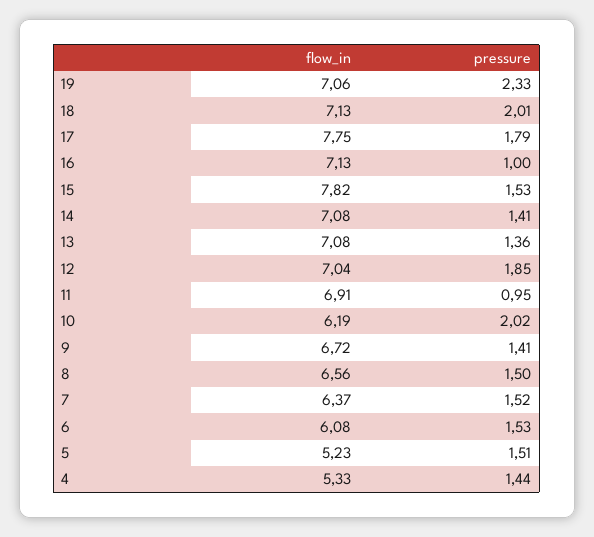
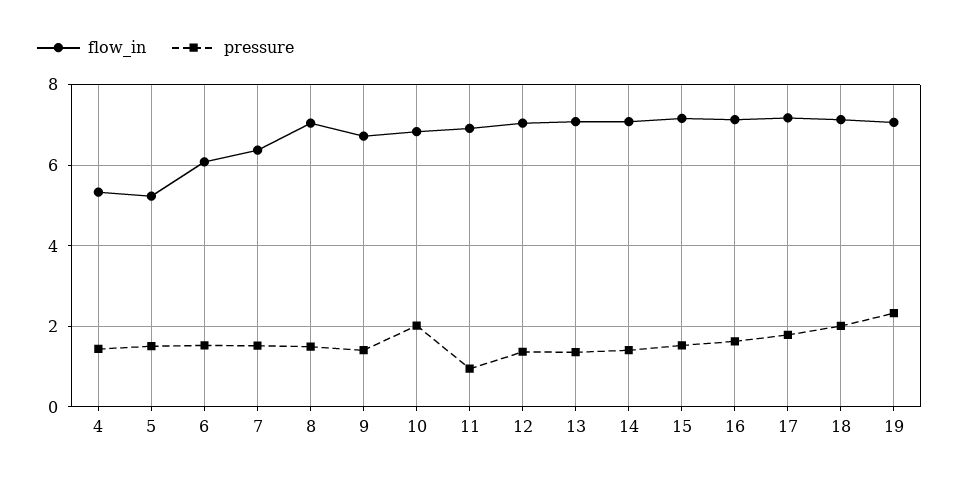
  {
    "flow_in": {
      "19": 7.06,
      "18": 7.13,
-     "17": 7.75,
+     "17": 7.2,
      "16": 7.13,
-     "15": 7.82,
+     "15": 7.2,
      "14": 7.08,
      "13": 7.08,
      "12": 7.04,
      "11": 6.91,
-     "10": 6.19,
+     "10": 6.8,
      "9": 6.72,
-     "8": 6.56,
+     "8": 7,
      "7": 6.37,
      "6": 6.08,
      "5": 5.23,
      "4": 5.33
    },
    "pressure": {
      "19": 2.33,
      "18": 2.01,
      "17": 1.79,
-     "16": 1,
+     "16": 1.6,
      "15": 1.53,
      "14": 1.41,
      "13": 1.36,
-     "12": 1.85,
+     "12": 1.4,
      "11": 0.95,
      "10": 2.02,
      "9": 1.41,
      "8": 1.5,
      "7": 1.52,
      "6": 1.53,
      "5": 1.51,
      "4": 1.44
    }
  }

